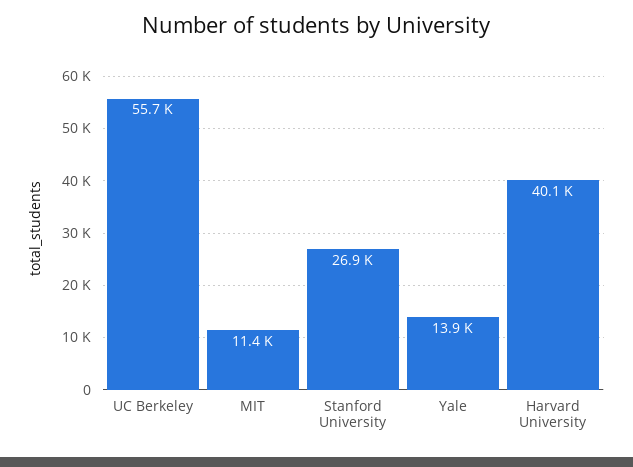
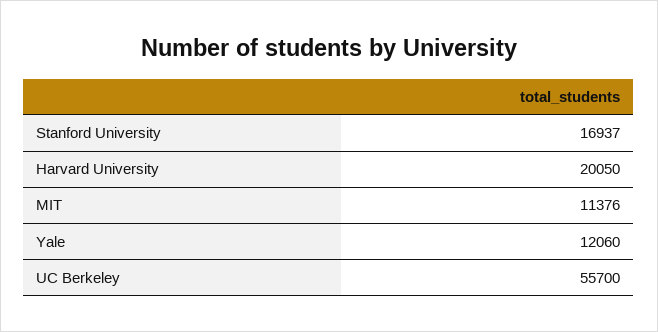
  {
    "UC Berkeley": 55700,
    "MIT": 11376,
-   "Stanford University": 26900,
+   "Stanford University": 16937,
-   "Yale": 13900,
+   "Yale": 12060,
-   "Harvard University": 40100
+   "Harvard University": 20050
  }

